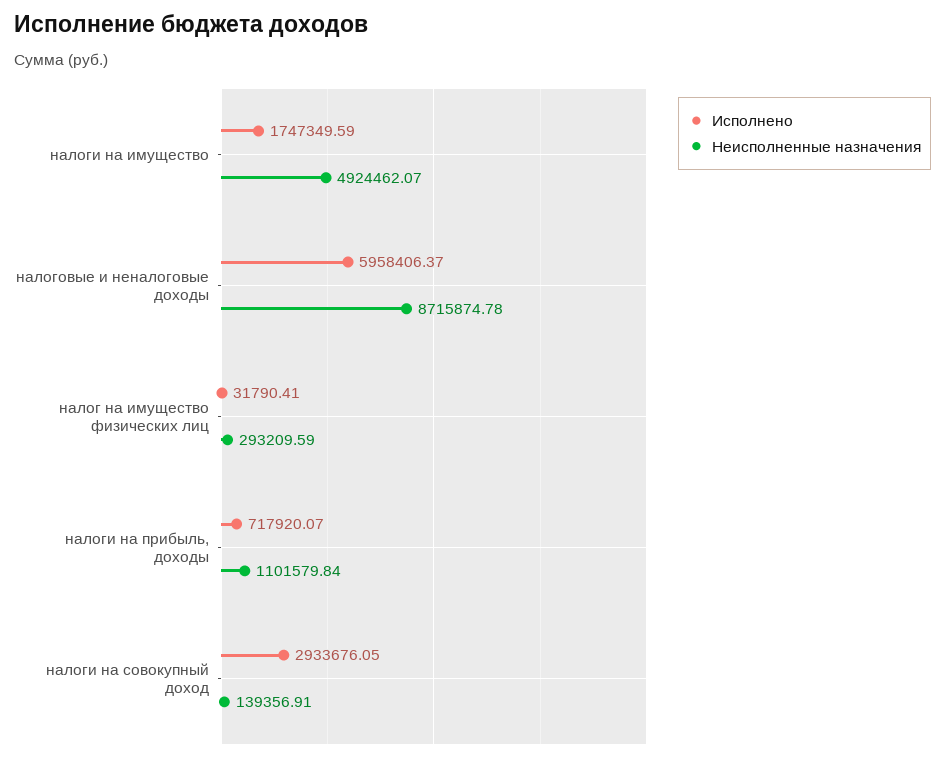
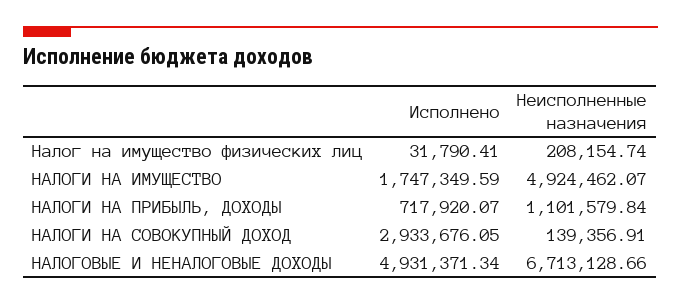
  {
    "Исполнено": {
      "налоги на имущество": 1747349.59,
-     "налоговые и неналоговые доходы": 5958406.37,
+     "налоговые и неналоговые доходы": 4931371.34,
      "налог на имущество физических лиц": 31790.41,
      "налоги на прибыль, доходы": 717920.07,
      "налоги на совокупный доход": 2933676.05
    },
    "Неисполненные назначения": {
      "налоги на имущество": 4924462.07,
-     "налоговые и неналоговые доходы": 8715874.78,
+     "налоговые и неналоговые доходы": 6713128.66,
-     "налог на имущество физических лиц": 293209.59,
+     "налог на имущество физических лиц": 208154.74,
      "налоги на прибыль, доходы": 1101579.84,
      "налоги на совокупный доход": 139356.91
    }
  }

